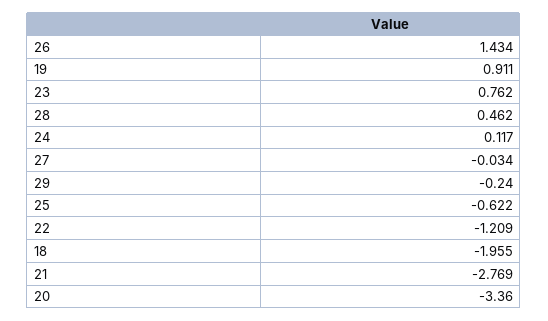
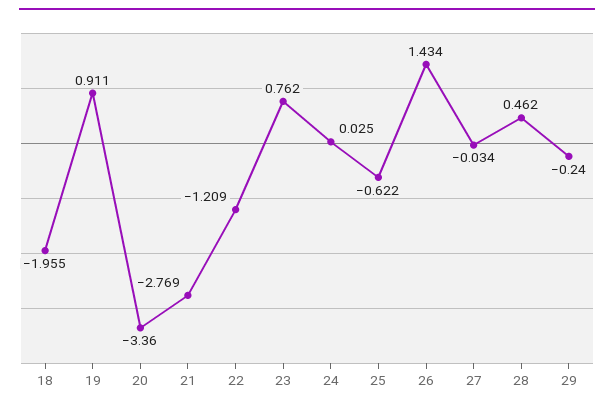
  {
    "26": 1.434,
    "19": 0.911,
    "23": 0.762,
    "28": 0.462,
-   "24": 0.117,
+   "24": 0.025,
    "27": -0.034,
    "29": -0.24,
    "25": -0.622,
    "22": -1.209,
    "18": -1.955,
    "21": -2.769,
    "20": -3.36
  }

